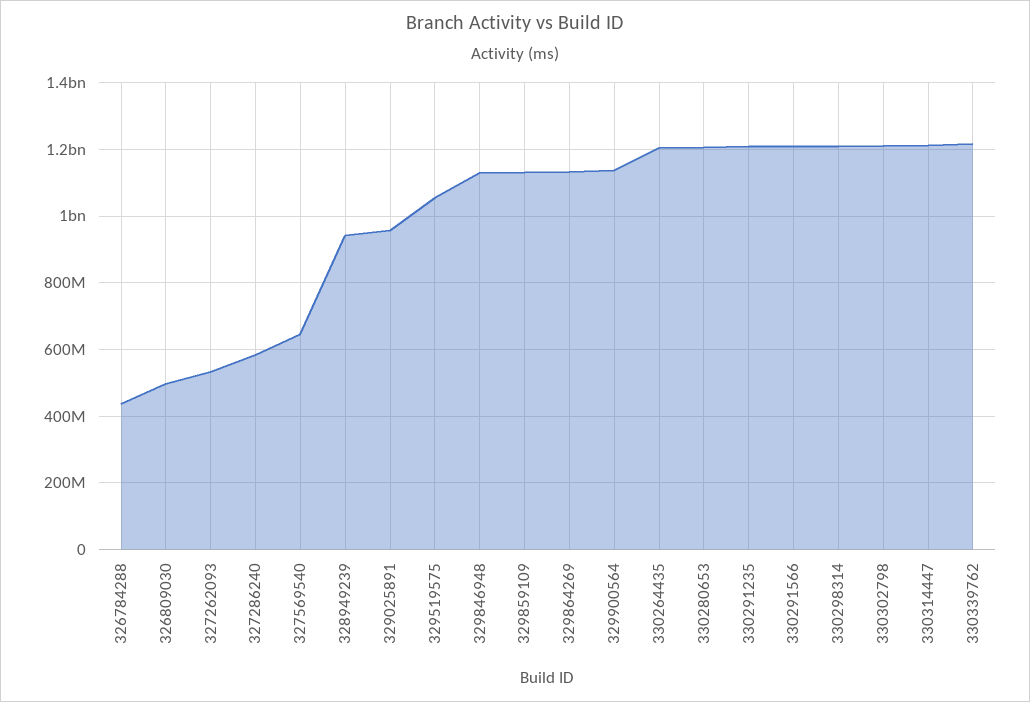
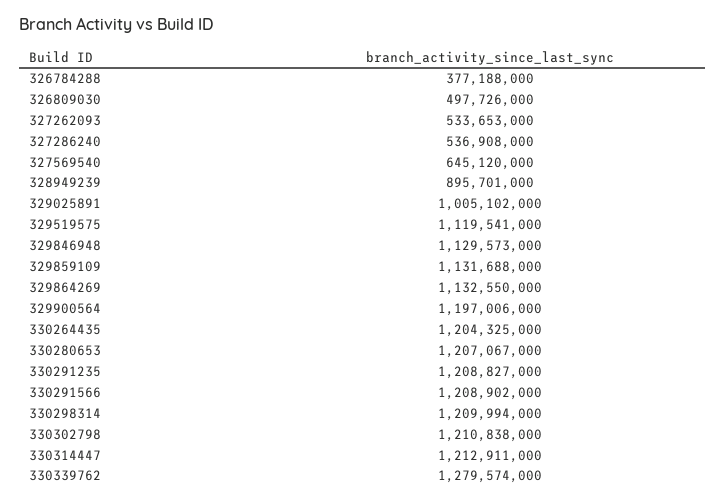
  {
-   "326784288": 440000000,
+   "326784288": 377188000,
    "326809030": 497726000,
    "327262093": 533653000,
-   "327286240": 580000000,
+   "327286240": 536908000,
    "327569540": 645120000,
-   "328949239": 940000000,
+   "328949239": 895701000,
-   "329025891": 960000000,
+   "329025891": 1005102000,
-   "329519575": 1060000000,
+   "329519575": 1119541000,
    "329846948": 1129573000,
    "329859109": 1131688000,
    "329864269": 1132550000,
-   "329900564": 1140000000,
+   "329900564": 1197006000,
    "330264435": 1204325000,
    "330280653": 1207067000,
    "330291235": 1208827000,
    "330291566": 1208902000,
    "330298314": 1209994000,
    "330302798": 1210838000,
    "330314447": 1212911000,
-   "330339762": 1220000000
+   "330339762": 1279574000
  }

